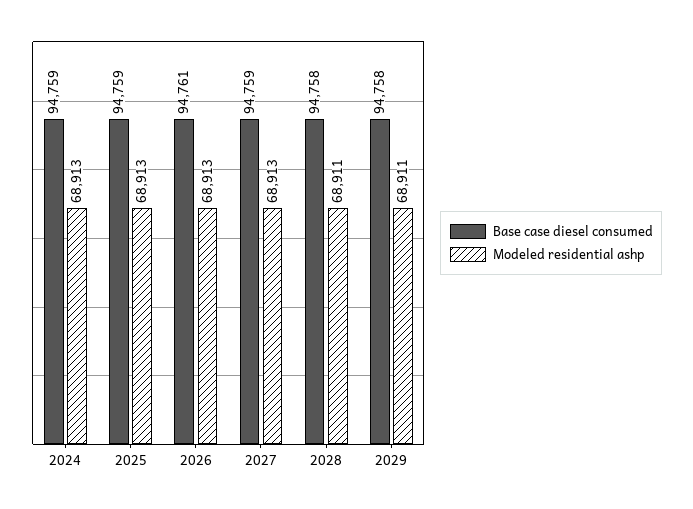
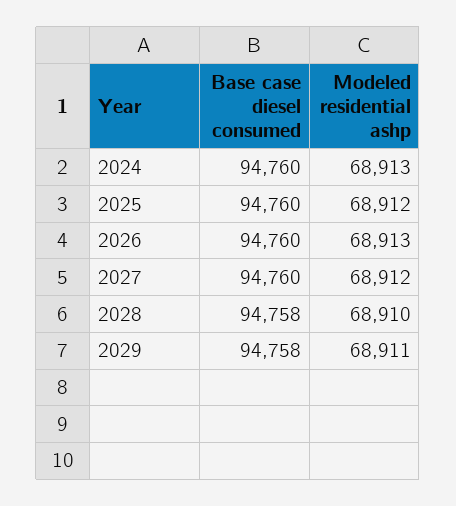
  {
    "Base case diesel consumed": {
-     "2024": 94759,
+     "2024": 94760,
-     "2025": 94759,
+     "2025": 94760,
-     "2026": 94761,
+     "2026": 94760,
-     "2027": 94759,
+     "2027": 94760,
      "2028": 94758,
      "2029": 94758
    },
    "Modeled residential ashp": {
      "2024": 68913,
-     "2025": 68913,
+     "2025": 68912,
      "2026": 68913,
-     "2027": 68913,
+     "2027": 68912,
-     "2028": 68911,
+     "2028": 68910,
      "2029": 68911
    }
  }

